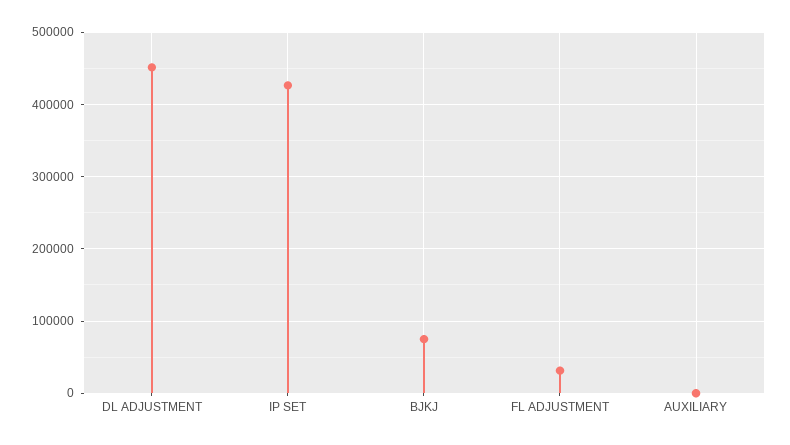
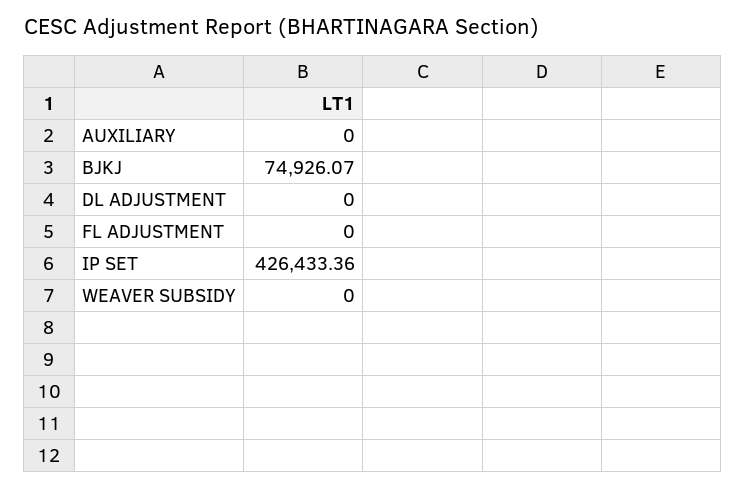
  {
-   "DL ADJUSTMENT": 450000,
+   "DL ADJUSTMENT": 0,
    "IP SET": 426433.36,
    "BJKJ": 74926.07,
-   "FL ADJUSTMENT": 30000,
+   "FL ADJUSTMENT": 0,
-   "AUXILIARY": 0
+   "AUXILIARY": 0,
+   "WEAVER SUBSIDY": 0
  }

